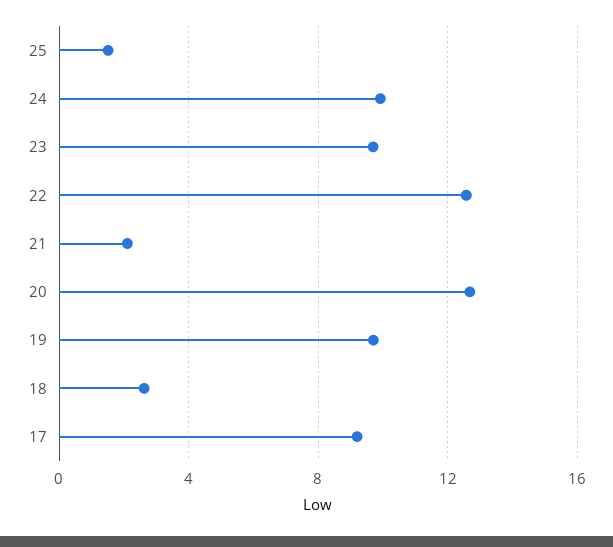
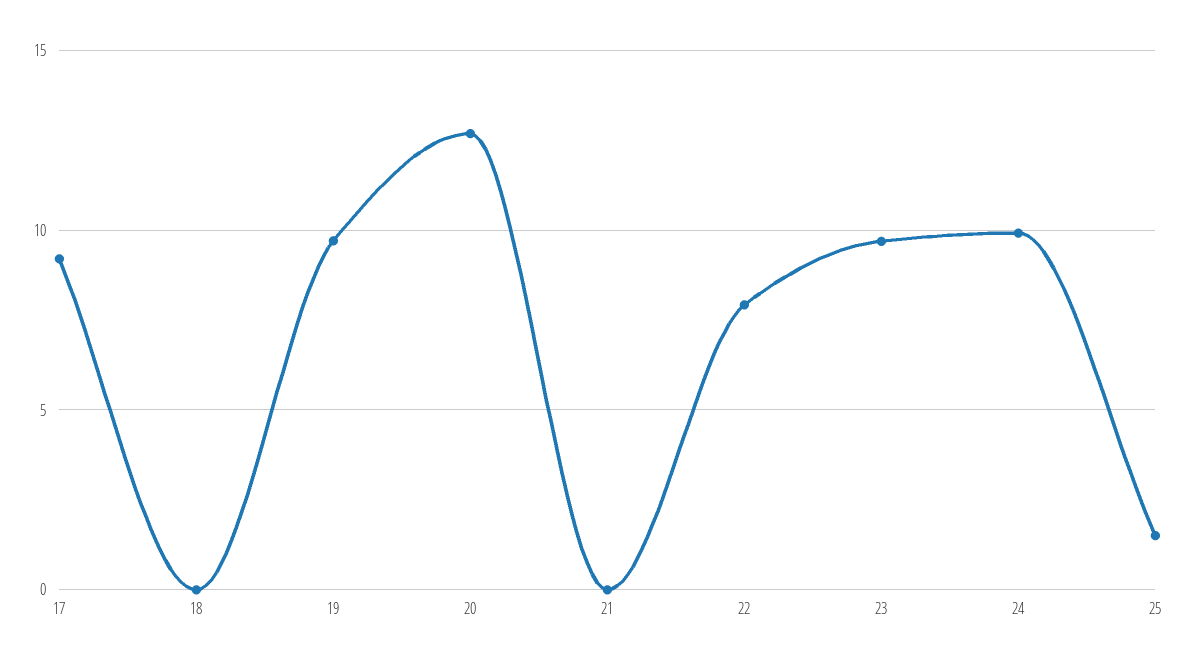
  {
    "25": 1.5,
    "24": 10,
    "23": 9.5,
-   "22": 12.5,
+   "22": 8,
-   "21": 2,
+   "21": 0,
    "20": 12.5,
    "19": 9.5,
-   "18": 2.5,
+   "18": 0,
    "17": 9
  }

